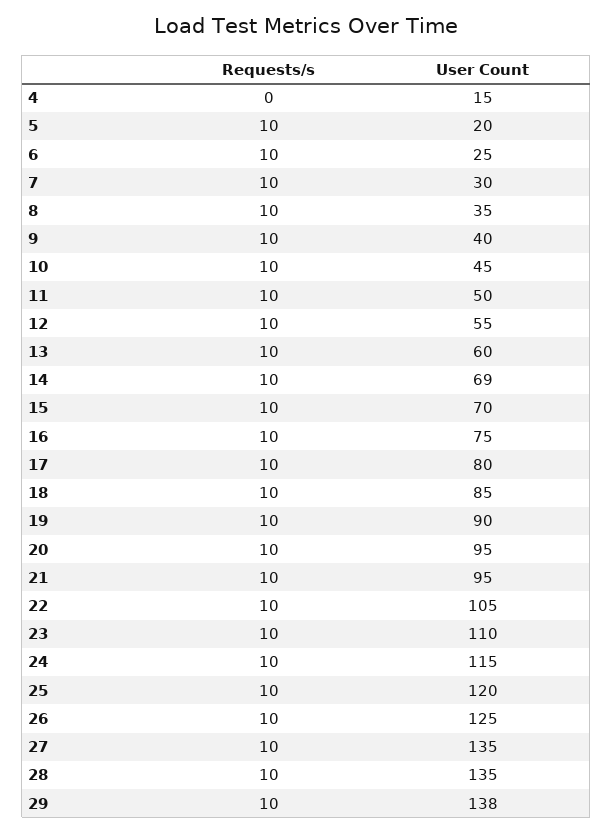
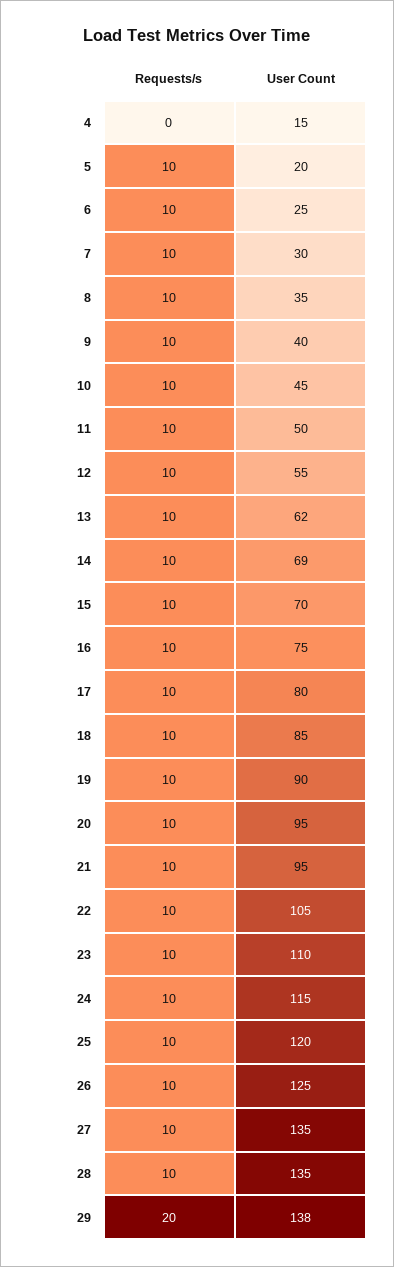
  {
    "Requests/s": {
      "4": 0,
      "5": 10,
      "6": 10,
      "7": 10,
      "8": 10,
      "9": 10,
      "10": 10,
      "11": 10,
      "12": 10,
      "13": 10,
      "14": 10,
      "15": 10,
      "16": 10,
      "17": 10,
      "18": 10,
      "19": 10,
      "20": 10,
      "21": 10,
      "22": 10,
      "23": 10,
      "24": 10,
      "25": 10,
      "26": 10,
      "27": 10,
      "28": 10,
-     "29": 10
+     "29": 20
    },
    "User Count": {
      "4": 15,
      "5": 20,
      "6": 25,
      "7": 30,
      "8": 35,
      "9": 40,
      "10": 45,
      "11": 50,
      "12": 55,
-     "13": 60,
+     "13": 62,
      "14": 69,
      "15": 70,
      "16": 75,
      "17": 80,
      "18": 85,
      "19": 90,
      "20": 95,
      "21": 95,
      "22": 105,
      "23": 110,
      "24": 115,
      "25": 120,
      "26": 125,
      "27": 135,
      "28": 135,
      "29": 138
    }
  }

